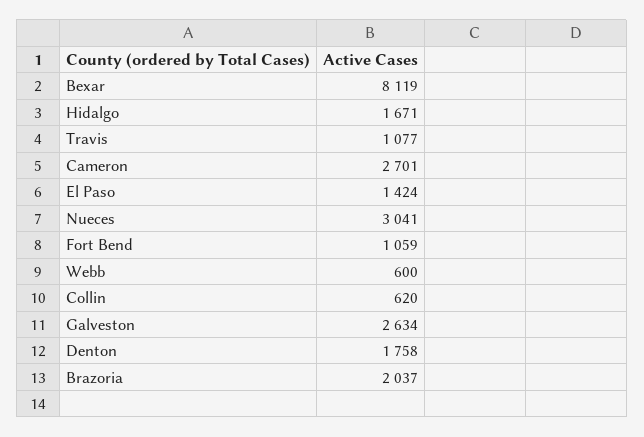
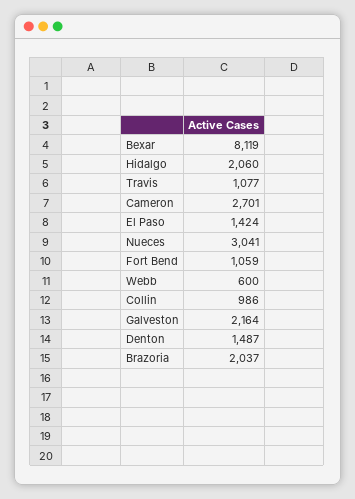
  {
    "Bexar": 8119,
-   "Hidalgo": 1671,
+   "Hidalgo": 2060,
    "Travis": 1077,
    "Cameron": 2701,
    "El Paso": 1424,
    "Nueces": 3041,
    "Fort Bend": 1059,
    "Webb": 600,
-   "Collin": 620,
+   "Collin": 986,
-   "Galveston": 2634,
+   "Galveston": 2164,
-   "Denton": 1758,
+   "Denton": 1487,
    "Brazoria": 2037
  }

